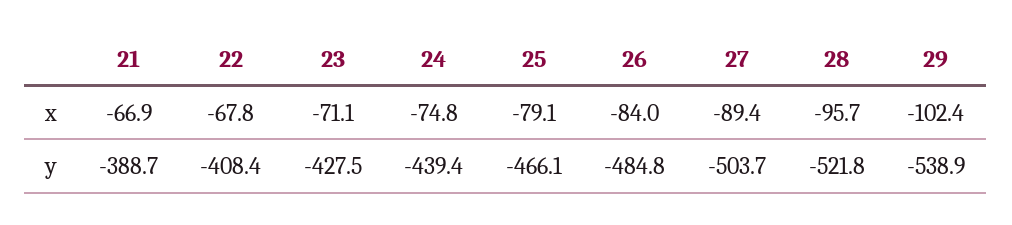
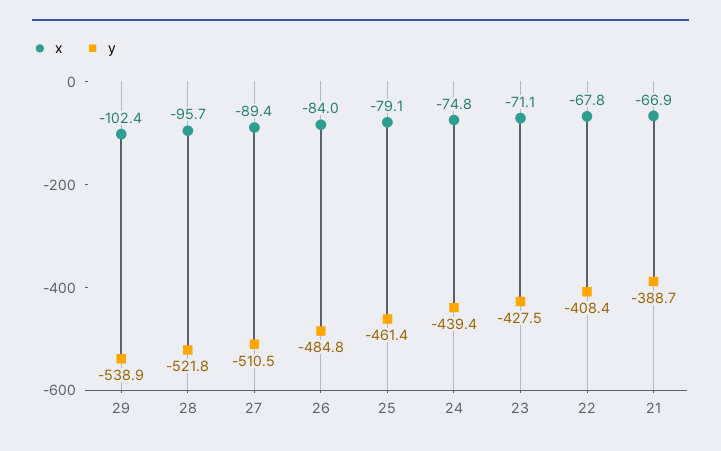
  {
    "x": {
      "21": -66.9,
      "22": -67.8,
      "23": -71.1,
      "24": -74.8,
      "25": -79.1,
      "26": -84,
      "27": -89.4,
      "28": -95.7,
      "29": -102.4
    },
    "y": {
      "21": -388.7,
      "22": -408.4,
      "23": -427.5,
      "24": -439.4,
-     "25": -466.1,
+     "25": -461.4,
      "26": -484.8,
-     "27": -503.7,
+     "27": -510.5,
      "28": -521.8,
      "29": -538.9
    }
  }

